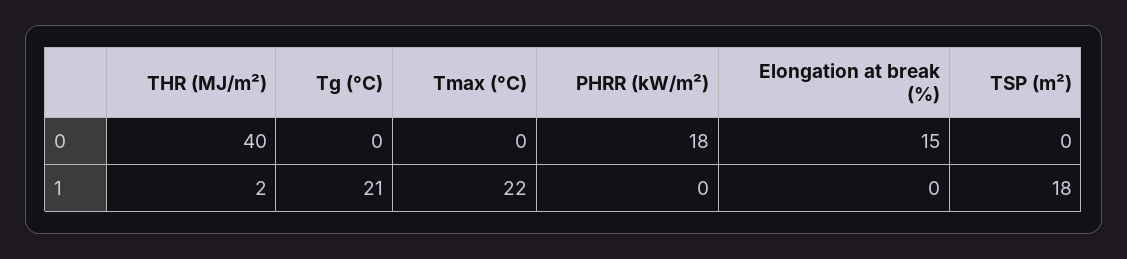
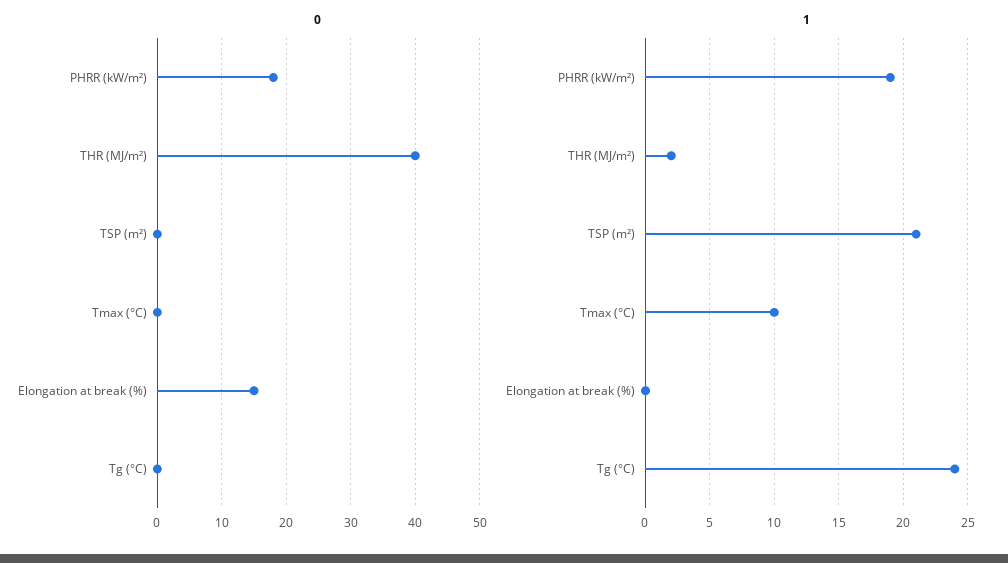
  {
    "0": {
      "THR (MJ/m²)": 40,
      "Tg (°C)": 0,
      "Tmax (°C)": 0,
      "PHRR (kW/m²)": 18,
      "Elongation at break (%)": 15,
      "TSP (m²)": 0
    },
    "1": {
      "THR (MJ/m²)": 2,
-     "Tg (°C)": 21,
+     "Tg (°C)": 24,
-     "Tmax (°C)": 22,
+     "Tmax (°C)": 10,
-     "PHRR (kW/m²)": 0,
+     "PHRR (kW/m²)": 19,
      "Elongation at break (%)": 0,
-     "TSP (m²)": 18
+     "TSP (m²)": 21
    }
  }

